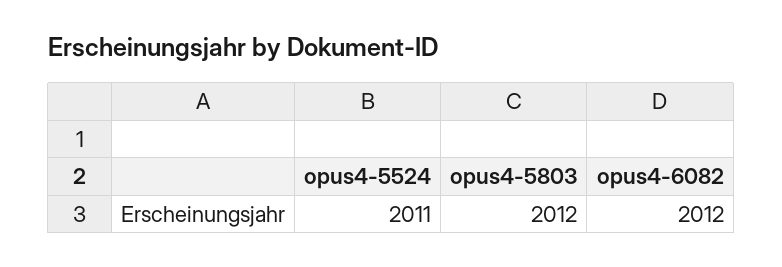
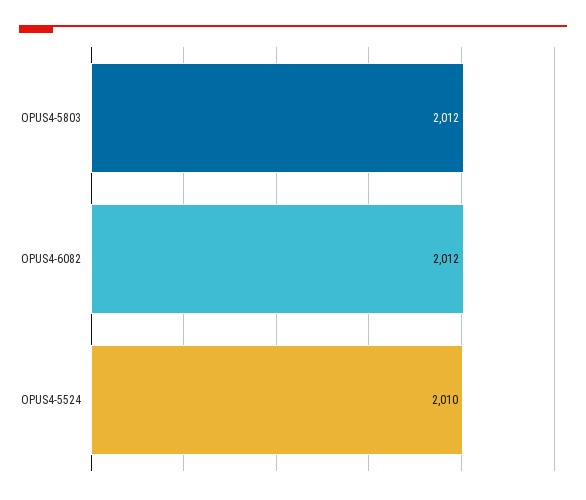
  {
-   "opus4-5524": 2011,
+   "opus4-5524": 2010,
    "opus4-5803": 2012,
    "opus4-6082": 2012
  }

